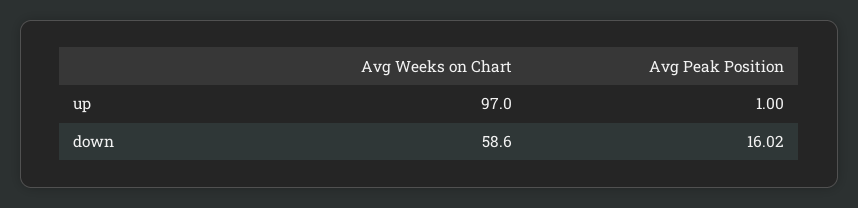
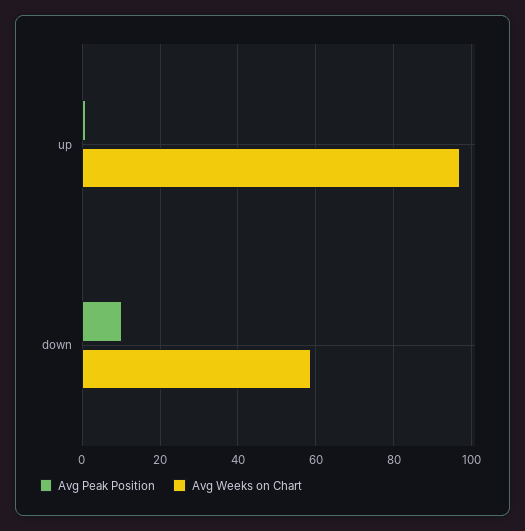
  {
    "Avg Weeks on Chart": {
      "up": 97,
      "down": 58.6
    },
    "Avg Peak Position": {
      "up": 1,
-     "down": 16.02
+     "down": 10
    }
  }

